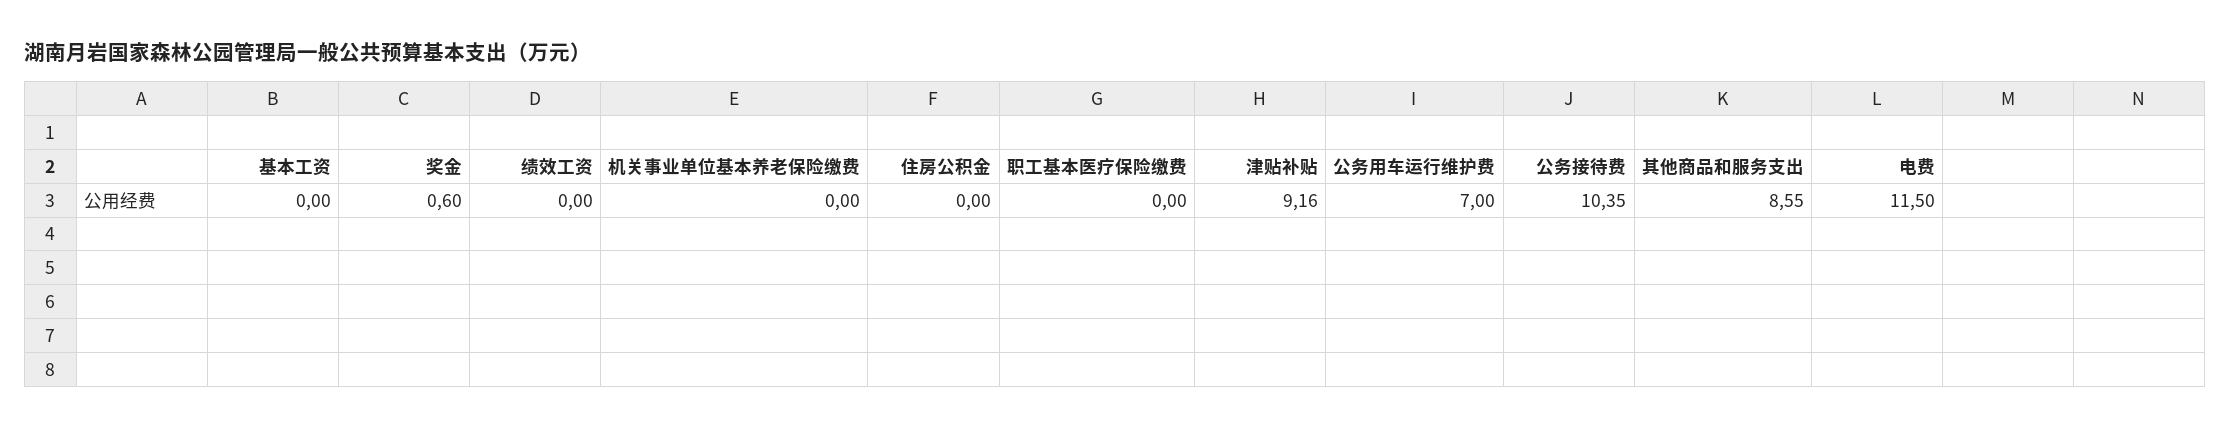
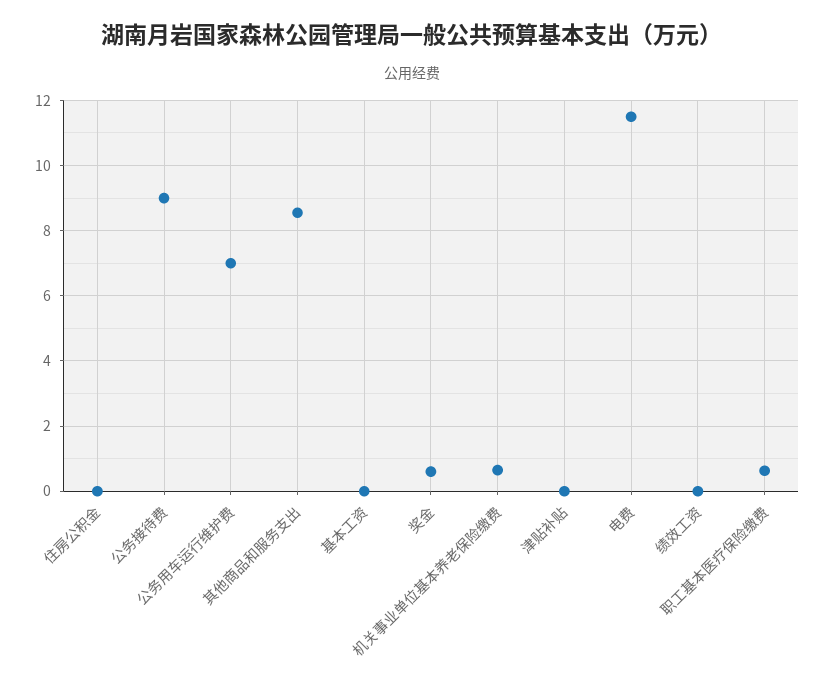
  {
    "基本工资": 0,
    "奖金": 0.6,
    "绩效工资": 0,
-   "机关事业单位基本养老保险缴费": 0,
+   "机关事业单位基本养老保险缴费": 0.6,
    "住房公积金": 0,
-   "职工基本医疗保险缴费": 0,
+   "职工基本医疗保险缴费": 0.6,
-   "津贴补贴": 9.16,
+   "津贴补贴": 0,
    "公务用车运行维护费": 7,
-   "公务接待费": 10.35,
+   "公务接待费": 9,
    "其他商品和服务支出": 8.55,
    "电费": 11.5
  }

